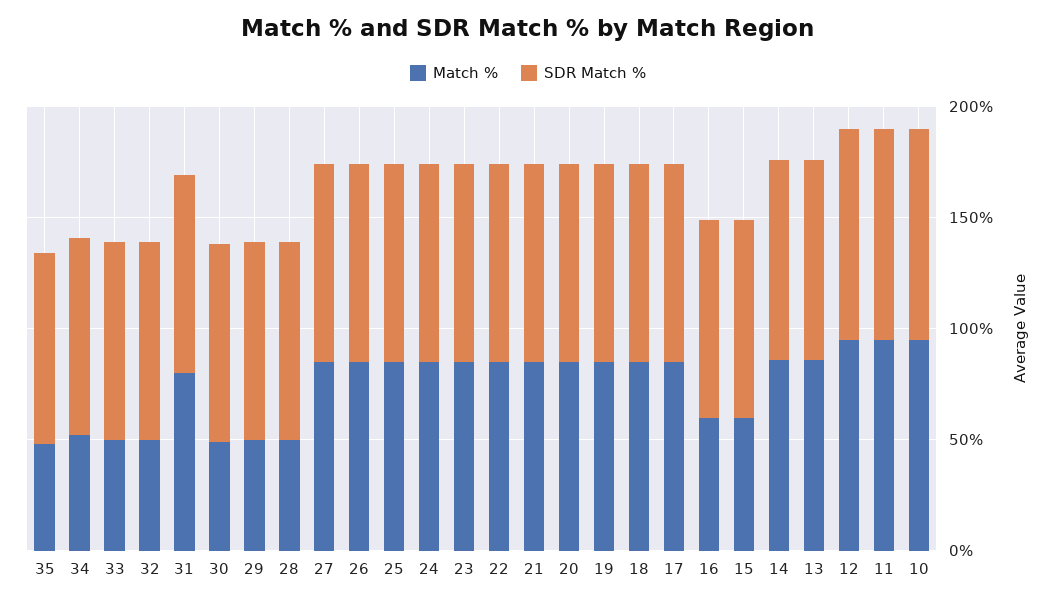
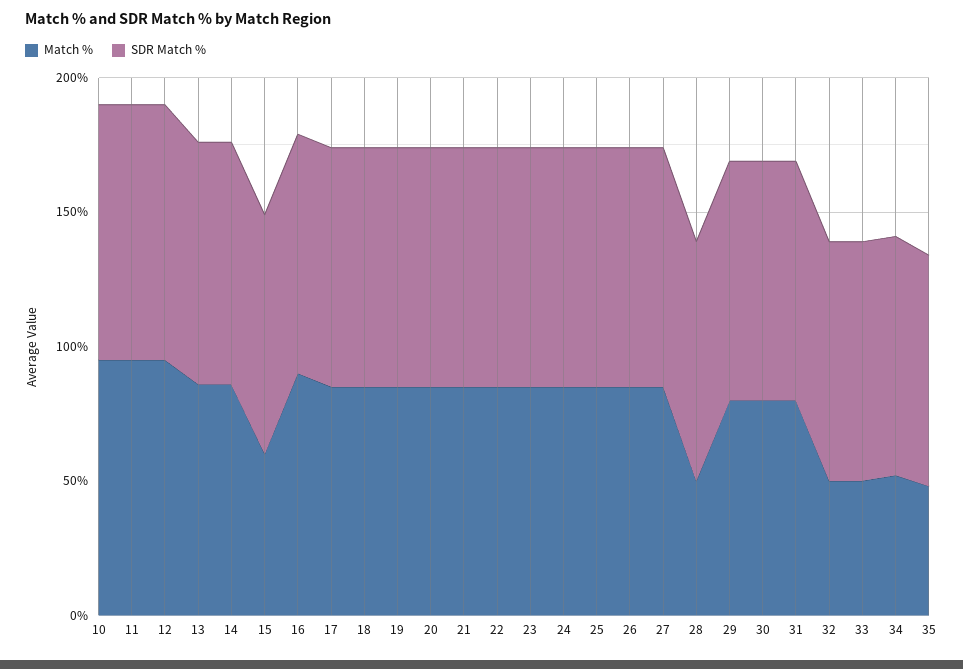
  {
    "Match %": {
      "35": 50,
      "34": 50,
      "33": 50,
      "32": 50,
      "31": 80,
-     "30": 50,
+     "30": 80,
-     "29": 50,
+     "29": 80,
      "28": 50,
      "27": 90,
      "26": 90,
      "25": 90,
      "24": 90,
      "23": 90,
      "22": 90,
      "21": 90,
      "20": 90,
      "19": 90,
      "18": 90,
      "17": 90,
-     "16": 60,
+     "16": 90,
      "15": 60,
      "14": 90,
      "13": 90,
      "12": 100,
      "11": 100,
      "10": 100
    },
    "SDR Match %": {
      "35": 90,
      "34": 90,
      "33": 90,
      "32": 90,
      "31": 90,
      "30": 90,
      "29": 90,
      "28": 90,
      "27": 90,
      "26": 90,
      "25": 90,
      "24": 90,
      "23": 90,
      "22": 90,
      "21": 90,
      "20": 90,
      "19": 90,
      "18": 90,
      "17": 90,
      "16": 90,
      "15": 90,
      "14": 90,
      "13": 90,
      "12": 100,
      "11": 100,
      "10": 100
    }
  }

